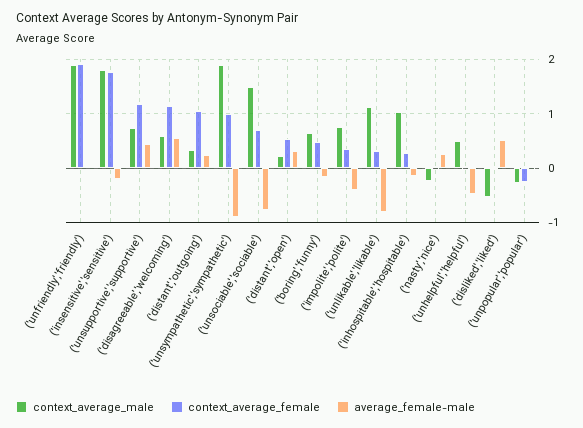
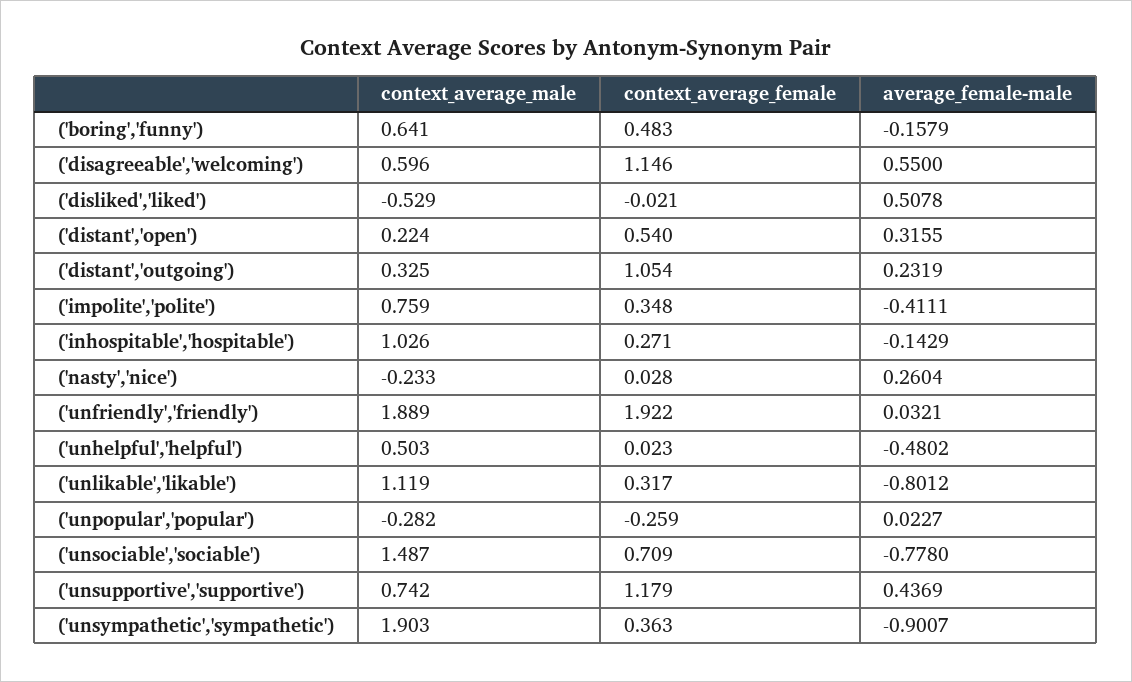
  {
    "context_average_male": {
      "('unfriendly','friendly')": 1.889,
-     "('insensitive','sensitive')": 1.8,
      "('unsupportive','supportive')": 0.742,
      "('disagreeable','welcoming')": 0.596,
      "('distant','outgoing')": 0.325,
      "('unsympathetic','sympathetic')": 1.903,
      "('unsociable','sociable')": 1.487,
      "('distant','open')": 0.224,
      "('boring','funny')": 0.641,
      "('impolite','polite')": 0.759,
      "('unlikable','likable')": 1.119,
      "('inhospitable','hospitable')": 1.026,
      "('nasty','nice')": -0.233,
      "('unhelpful','helpful')": 0.503,
      "('disliked','liked')": -0.529,
      "('unpopular','popular')": -0.282
    },
    "context_average_female": {
      "('unfriendly','friendly')": 1.922,
-     "('insensitive','sensitive')": 1.8,
      "('unsupportive','supportive')": 1.179,
      "('disagreeable','welcoming')": 1.146,
      "('distant','outgoing')": 1.054,
-     "('unsympathetic','sympathetic')": 1,
+     "('unsympathetic','sympathetic')": 0.363,
      "('unsociable','sociable')": 0.709,
      "('distant','open')": 0.54,
      "('boring','funny')": 0.483,
      "('impolite','polite')": 0.348,
      "('unlikable','likable')": 0.317,
      "('inhospitable','hospitable')": 0.271,
      "('nasty','nice')": 0.028,
      "('unhelpful','helpful')": 0.023,
      "('disliked','liked')": -0.021,
      "('unpopular','popular')": -0.259
    },
    "average_female-male": {
      "('unfriendly','friendly')": 0.0321,
-     "('insensitive','sensitive')": -0.2,
      "('unsupportive','supportive')": 0.4369,
      "('disagreeable','welcoming')": 0.55,
      "('distant','outgoing')": 0.2319,
      "('unsympathetic','sympathetic')": -0.9007,
      "('unsociable','sociable')": -0.778,
      "('distant','open')": 0.3155,
      "('boring','funny')": -0.1579,
      "('impolite','polite')": -0.4111,
      "('unlikable','likable')": -0.8012,
      "('inhospitable','hospitable')": -0.1429,
      "('nasty','nice')": 0.2604,
      "('unhelpful','helpful')": -0.4802,
      "('disliked','liked')": 0.5078,
      "('unpopular','popular')": 0.0227
    }
  }

